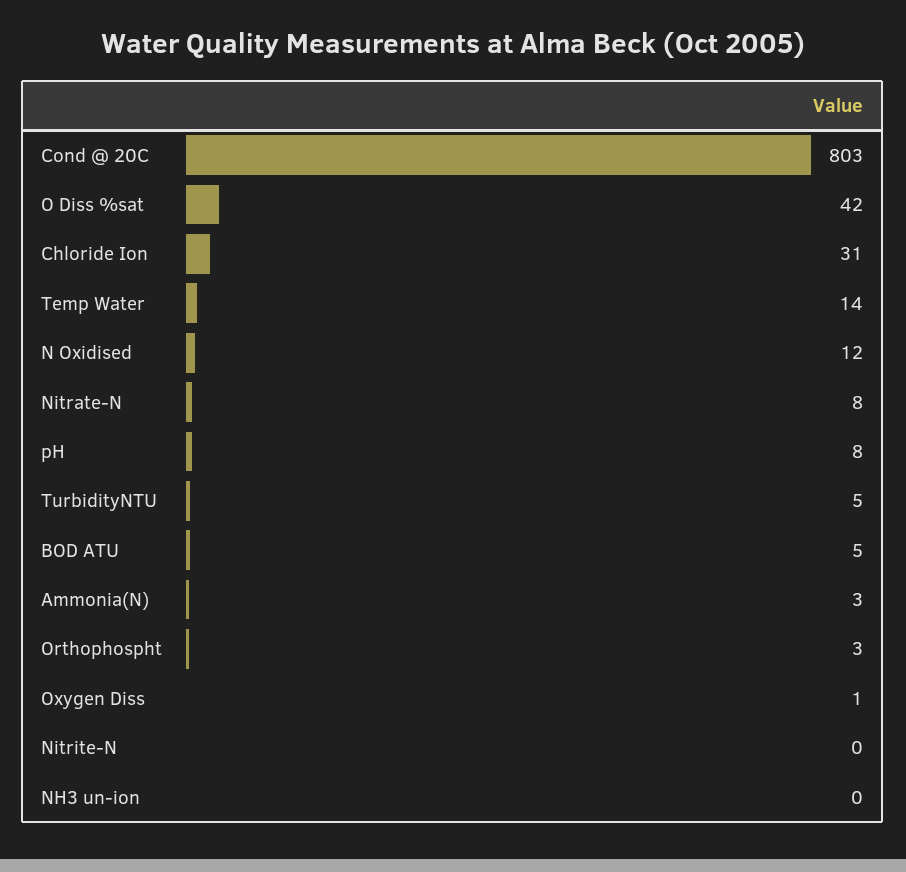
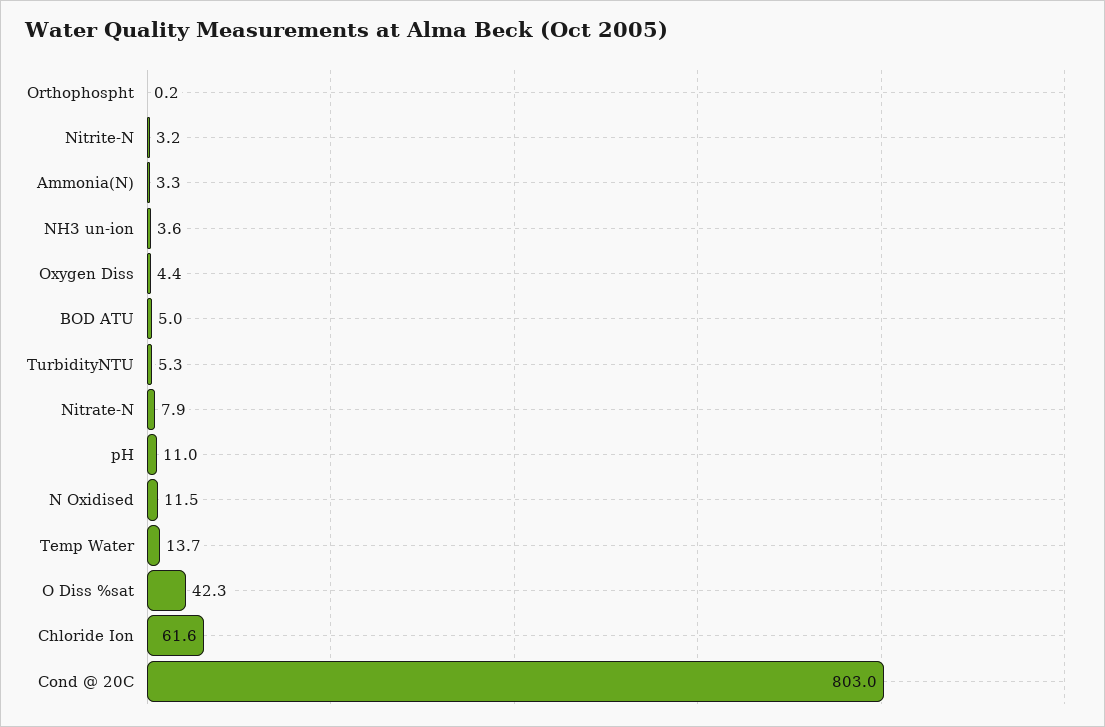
  {
    "Cond @ 20C": 803,
    "O Diss %sat": 42.3,
-   "Chloride Ion": 31,
+   "Chloride Ion": 61.6,
    "Temp Water": 13.7,
    "N Oxidised": 11.5,
    "Nitrate-N": 7.9,
-   "pH": 8,
+   "pH": 11,
    "TurbidityNTU": 5.3,
    "BOD ATU": 5,
    "Ammonia(N)": 3.3,
-   "Orthophospht": 3,
+   "Orthophospht": 0.2,
-   "Oxygen Diss": 1,
+   "Oxygen Diss": 4.4,
-   "Nitrite-N": 0,
+   "Nitrite-N": 3.2,
-   "NH3 un-ion": 0
+   "NH3 un-ion": 3.6
  }

